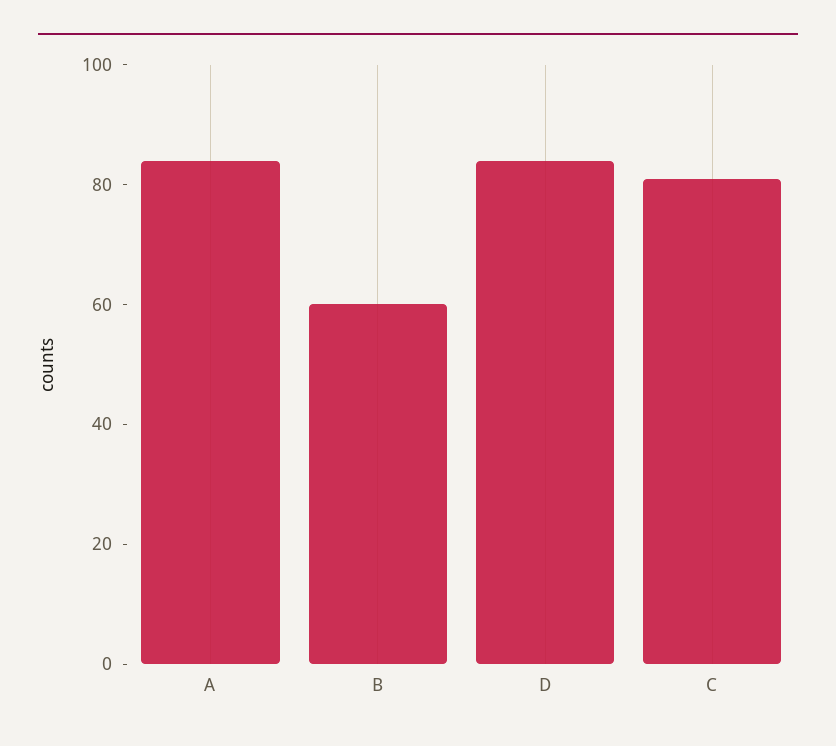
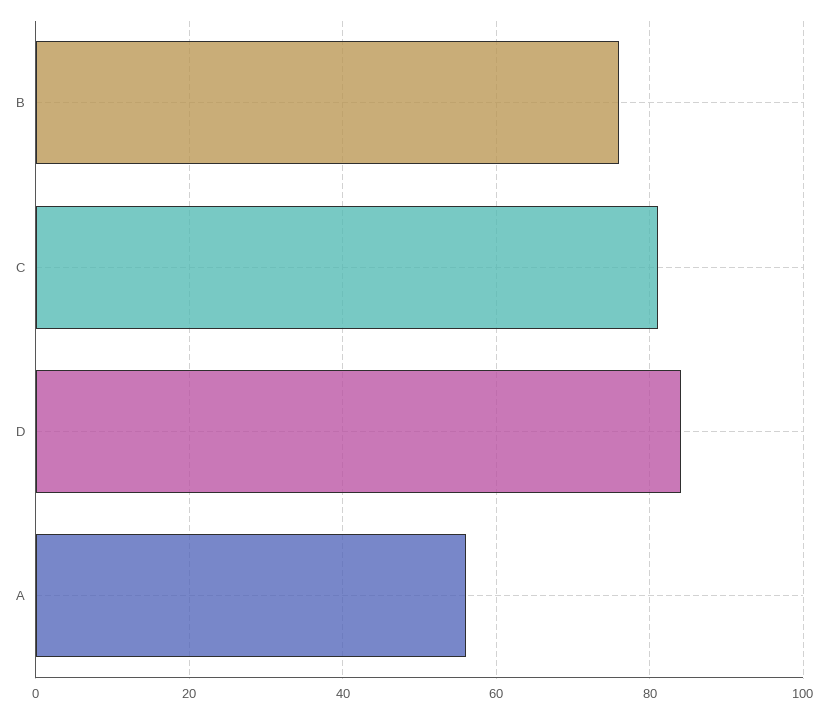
  {
-   "A": 85,
+   "A": 55,
-   "B": 60,
+   "B": 75,
    "D": 85,
    "C": 80
  }

